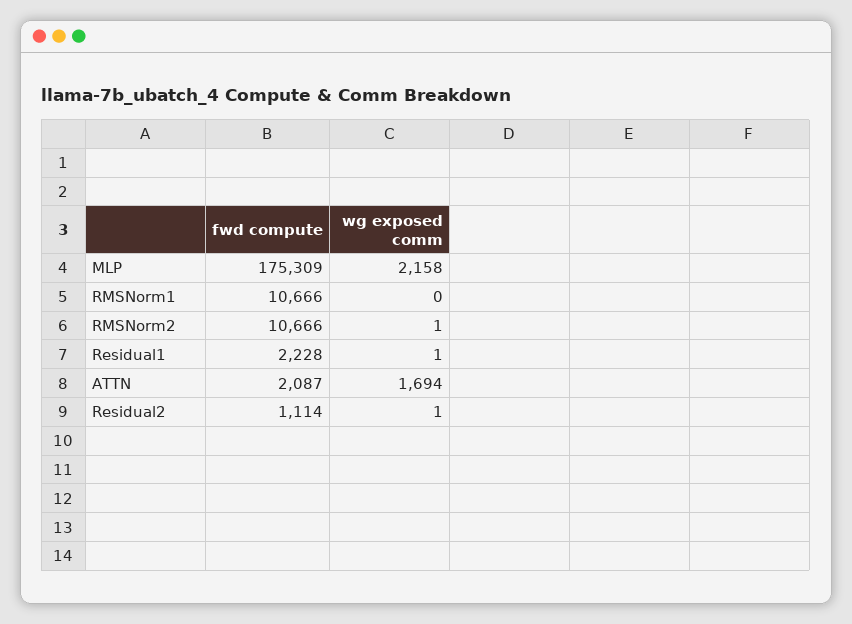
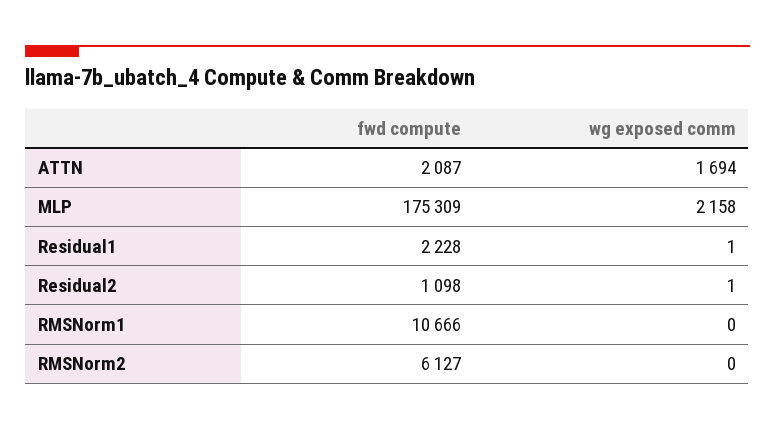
  {
    "fwd compute": {
      "MLP": 175309,
      "RMSNorm1": 10666,
-     "RMSNorm2": 10666,
+     "RMSNorm2": 6127,
      "Residual1": 2228,
      "ATTN": 2087,
-     "Residual2": 1114
+     "Residual2": 1098
    },
    "wg exposed comm": {
      "MLP": 2158,
      "RMSNorm1": 0,
-     "RMSNorm2": 1,
+     "RMSNorm2": 0,
      "Residual1": 1,
      "ATTN": 1694,
      "Residual2": 1
    }
  }

